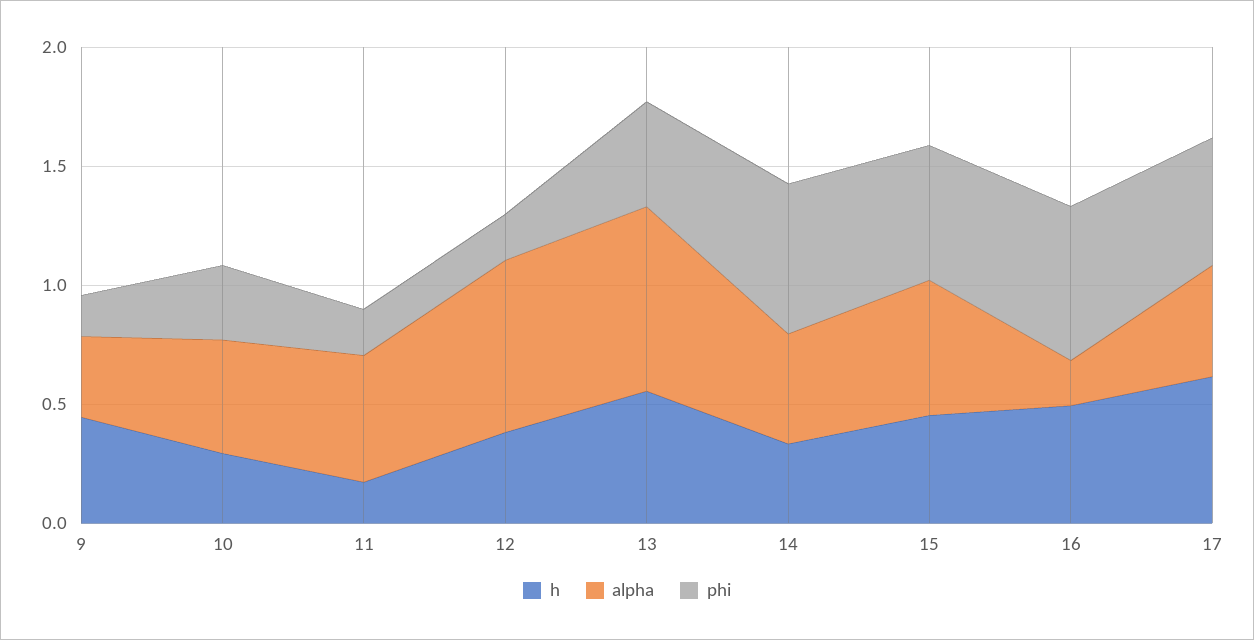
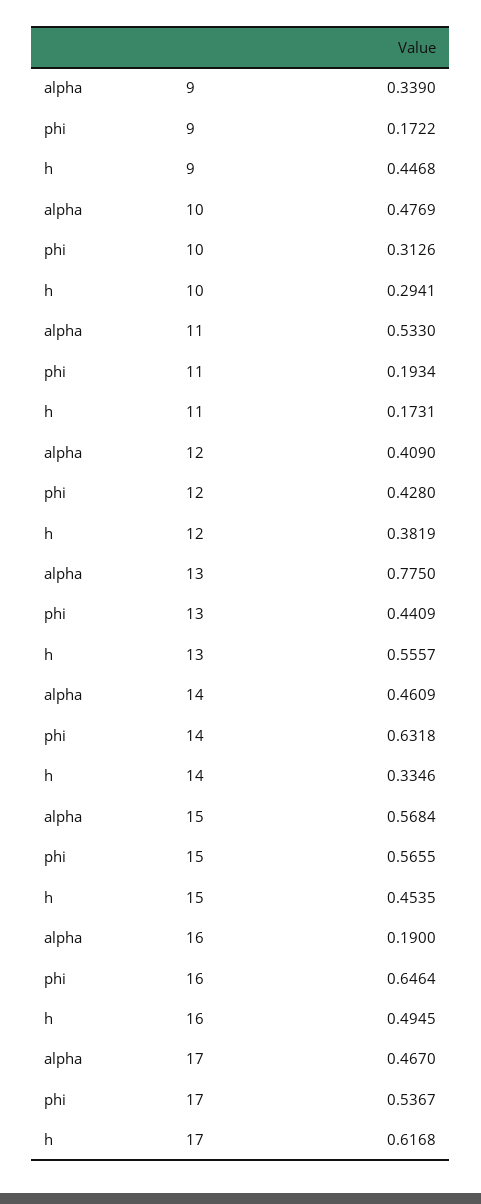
  {
    "h": {
      "9": 0.4468,
      "10": 0.2941,
      "11": 0.1731,
      "12": 0.3819,
      "13": 0.5557,
      "14": 0.3346,
      "15": 0.4535,
      "16": 0.4945,
      "17": 0.6168
    },
    "alpha": {
      "9": 0.339,
      "10": 0.4769,
      "11": 0.533,
-     "12": 0.7,
+     "12": 0.409,
      "13": 0.775,
      "14": 0.4609,
      "15": 0.5684,
      "16": 0.19,
      "17": 0.467
    },
    "phi": {
      "9": 0.1722,
      "10": 0.3126,
      "11": 0.1934,
-     "12": 0.2,
+     "12": 0.428,
      "13": 0.4409,
      "14": 0.6318,
      "15": 0.5655,
      "16": 0.6464,
      "17": 0.5367
    }
  }

